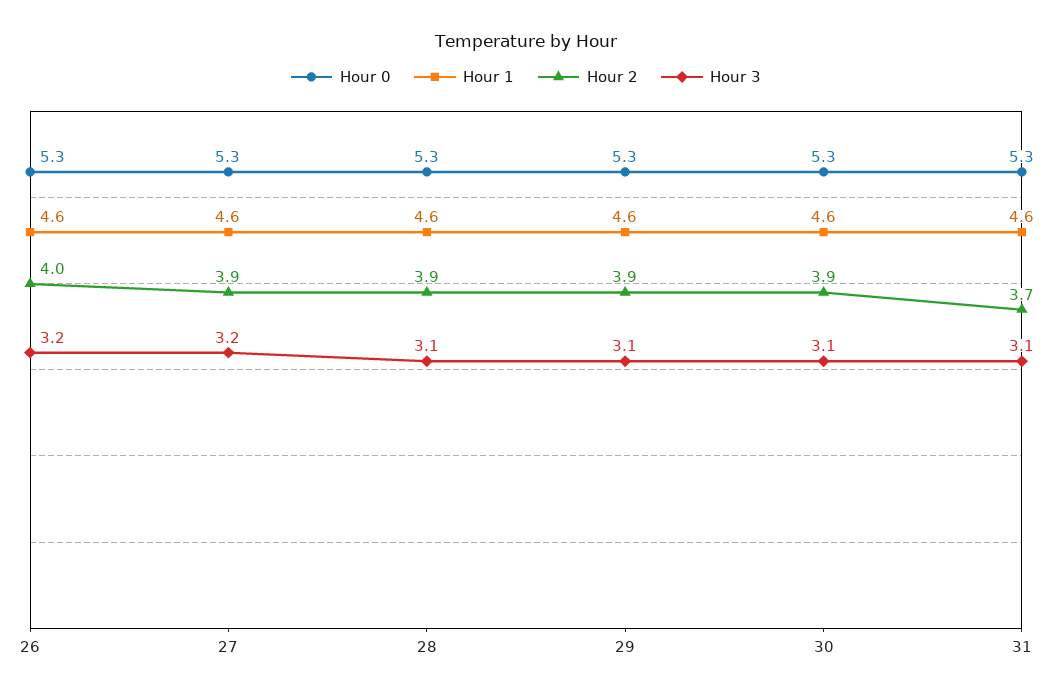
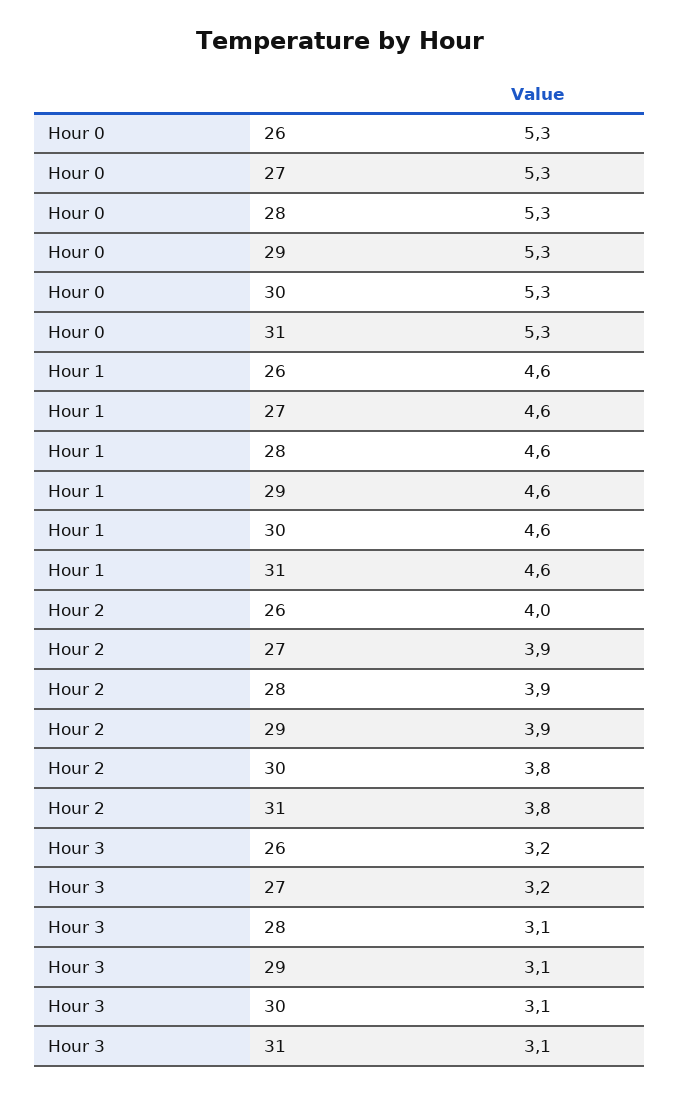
  {
    "Hour 0": {
      "26": 5.3,
      "27": 5.3,
      "28": 5.3,
      "29": 5.3,
      "30": 5.3,
      "31": 5.3
    },
    "Hour 1": {
      "26": 4.6,
      "27": 4.6,
      "28": 4.6,
      "29": 4.6,
      "30": 4.6,
      "31": 4.6
    },
    "Hour 2": {
      "26": 4,
      "27": 3.9,
      "28": 3.9,
      "29": 3.9,
-     "30": 3.9,
+     "30": 3.8,
-     "31": 3.7
+     "31": 3.8
    },
    "Hour 3": {
      "26": 3.2,
      "27": 3.2,
      "28": 3.1,
      "29": 3.1,
      "30": 3.1,
      "31": 3.1
    }
  }

